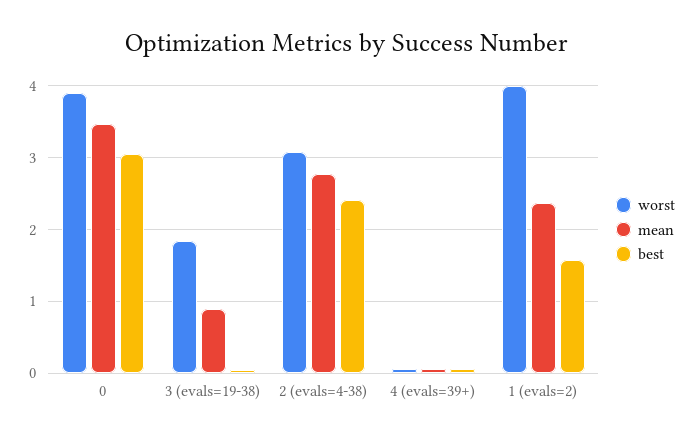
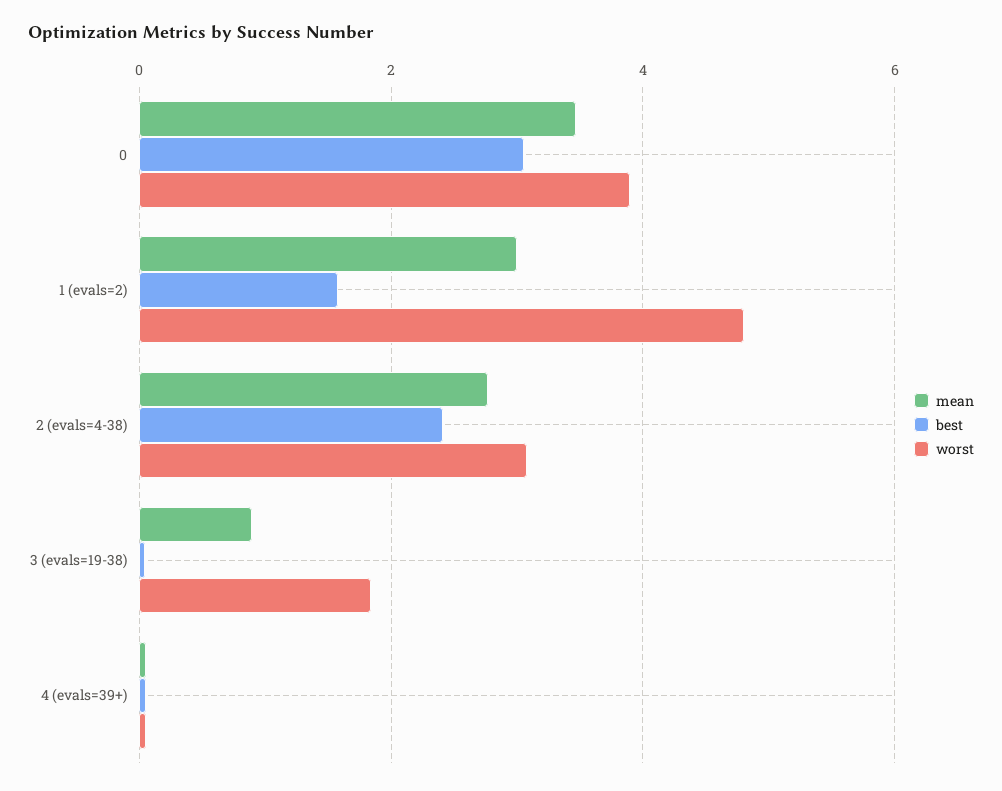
  {
    "worst": {
      "0": 3.9,
      "3 (evals=19-38)": 1.8,
      "2 (evals=4-38)": 3.1,
      "4 (evals=39+)": 0.1,
-     "1 (evals=2)": 4
+     "1 (evals=2)": 4.8
    },
    "mean": {
      "0": 3.5,
      "3 (evals=19-38)": 0.9,
      "2 (evals=4-38)": 2.8,
      "4 (evals=39+)": 0.1,
-     "1 (evals=2)": 2.4
+     "1 (evals=2)": 3
    },
    "best": {
      "0": 3.1,
      "3 (evals=19-38)": 0,
      "2 (evals=4-38)": 2.4,
      "4 (evals=39+)": 0.1,
      "1 (evals=2)": 1.6
    }
  }

